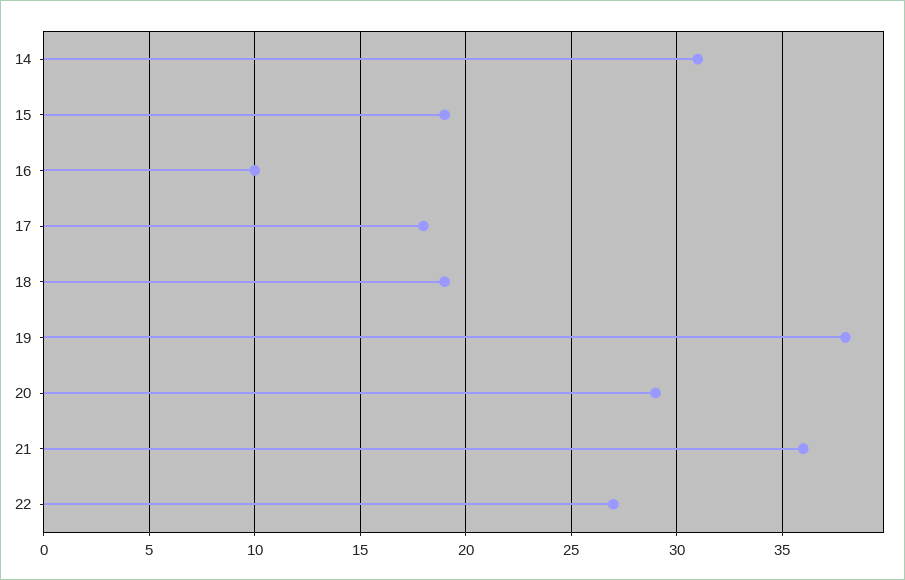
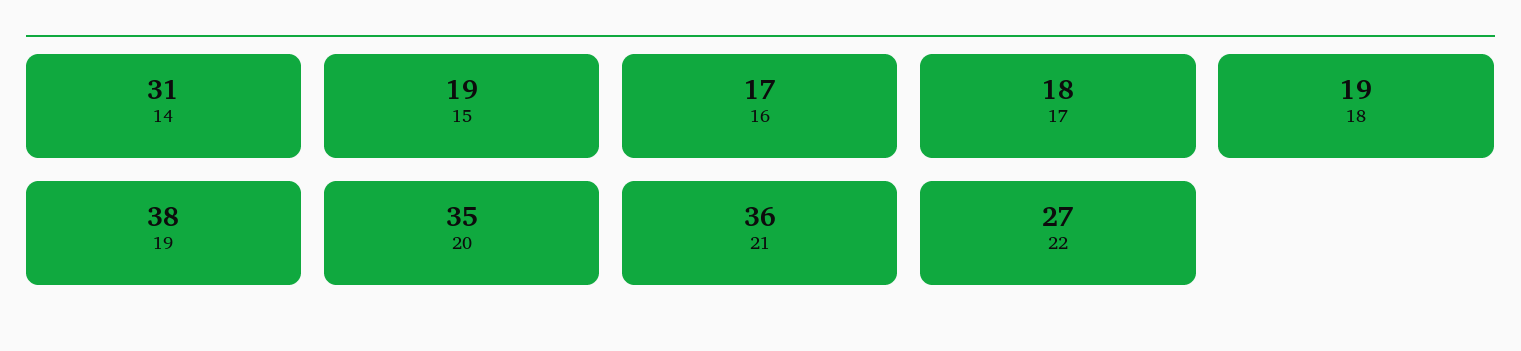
  {
    "14": 31,
    "15": 19,
-   "16": 10,
+   "16": 17,
    "17": 18,
    "18": 19,
    "19": 38,
-   "20": 29,
+   "20": 35,
    "21": 36,
    "22": 27
  }

